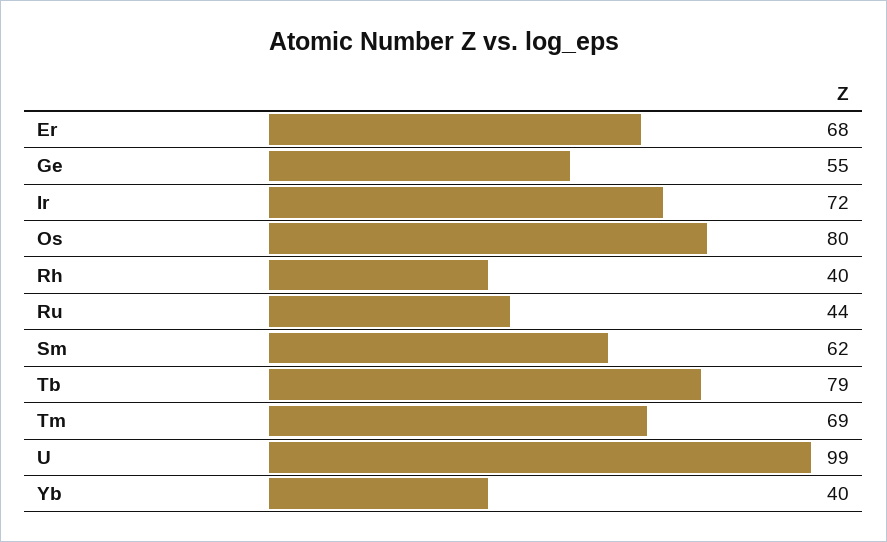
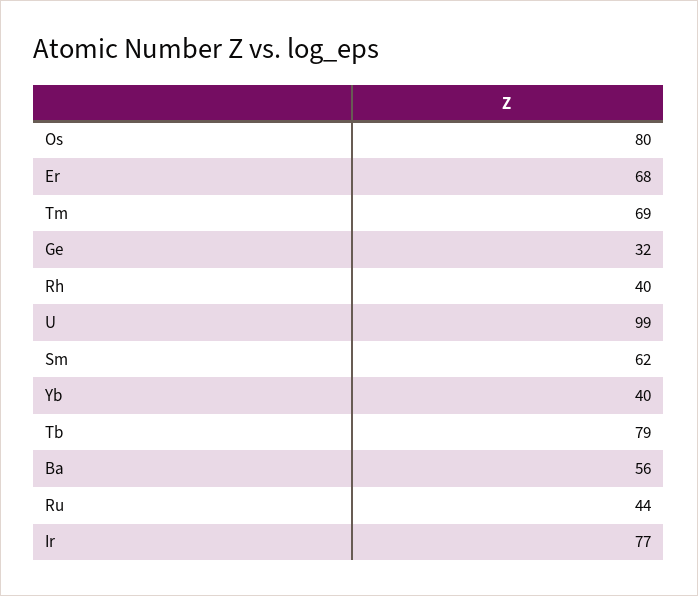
  {
    "Er": 68,
-   "Ge": 55,
+   "Ge": 32,
-   "Ir": 72,
+   "Ir": 77,
    "Os": 80,
    "Rh": 40,
    "Ru": 44,
    "Sm": 62,
    "Tb": 79,
    "Tm": 69,
    "U": 99,
-   "Yb": 40
+   "Yb": 40,
+   "Ba": 56
  }

